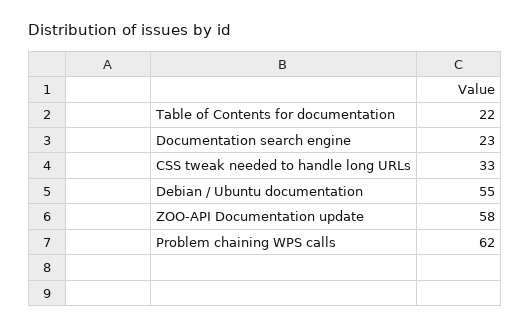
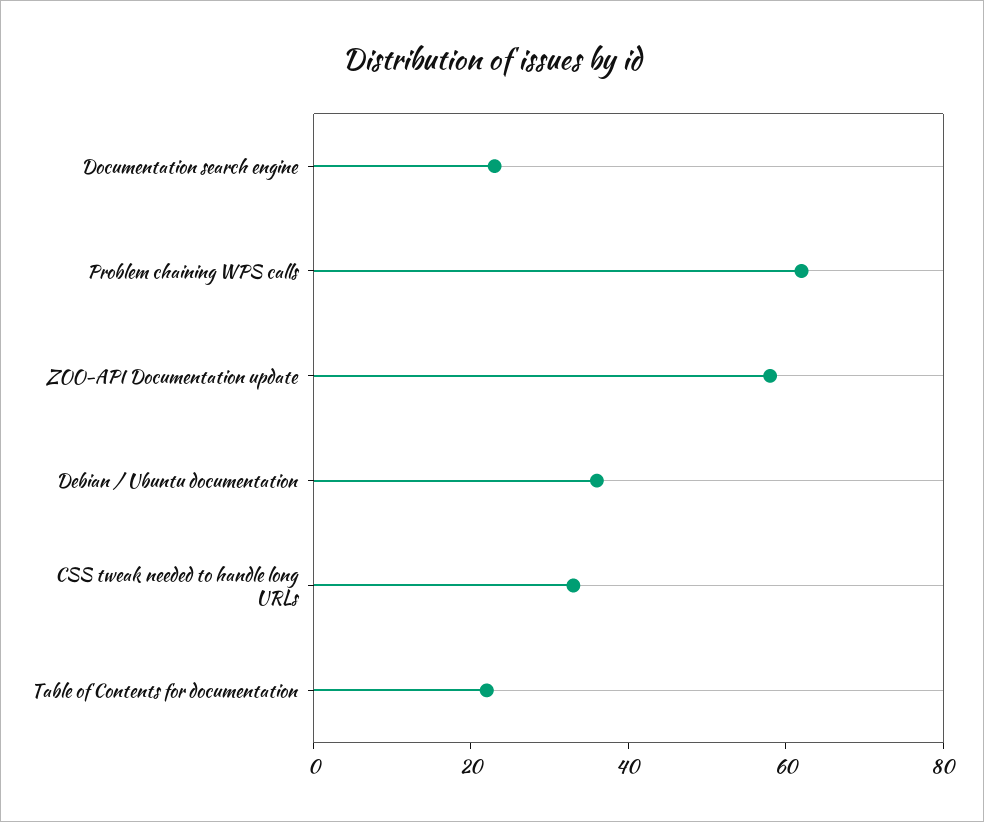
  {
    "Table of Contents for documentation": 22,
    "Documentation search engine": 23,
    "CSS tweak needed to handle long URLs": 33,
-   "Debian / Ubuntu documentation": 55,
+   "Debian / Ubuntu documentation": 35,
    "ZOO-API Documentation update": 58,
    "Problem chaining WPS calls": 62
  }

